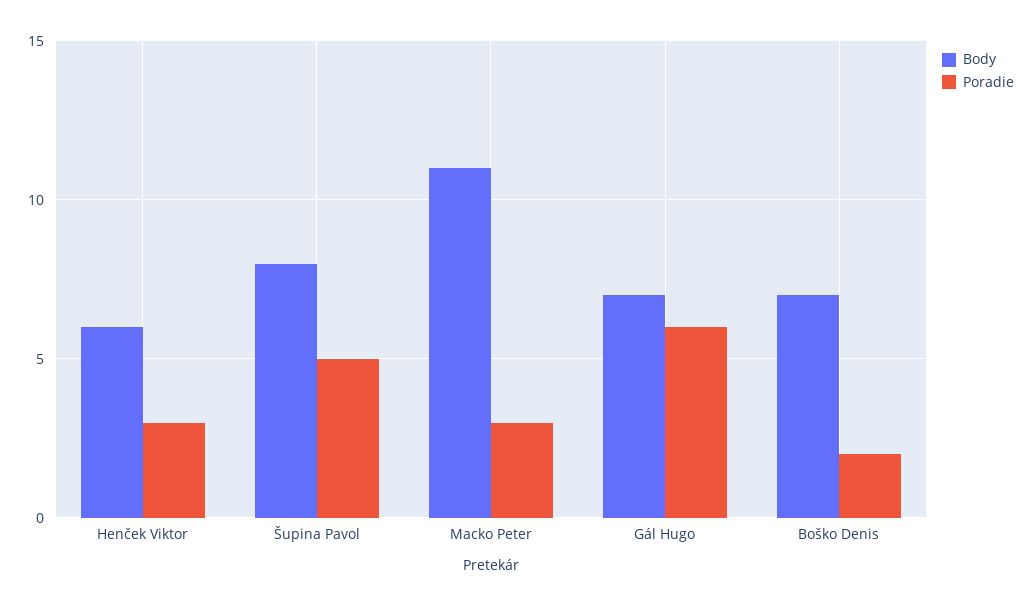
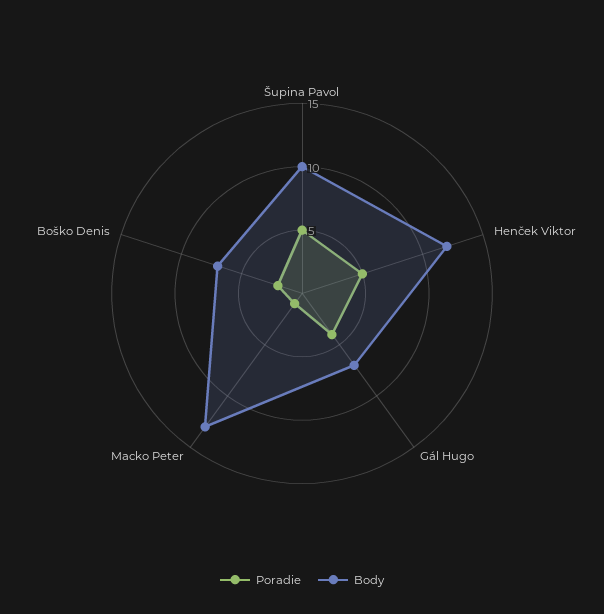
  {
    "Body": {
-     "Henček Viktor": 6,
+     "Henček Viktor": 12,
-     "Šupina Pavol": 8,
+     "Šupina Pavol": 10,
-     "Macko Peter": 11,
+     "Macko Peter": 13,
      "Gál Hugo": 7,
      "Boško Denis": 7
    },
    "Poradie": {
-     "Henček Viktor": 3,
+     "Henček Viktor": 5,
      "Šupina Pavol": 5,
-     "Macko Peter": 3,
+     "Macko Peter": 1,
-     "Gál Hugo": 6,
+     "Gál Hugo": 4,
      "Boško Denis": 2
    }
  }

